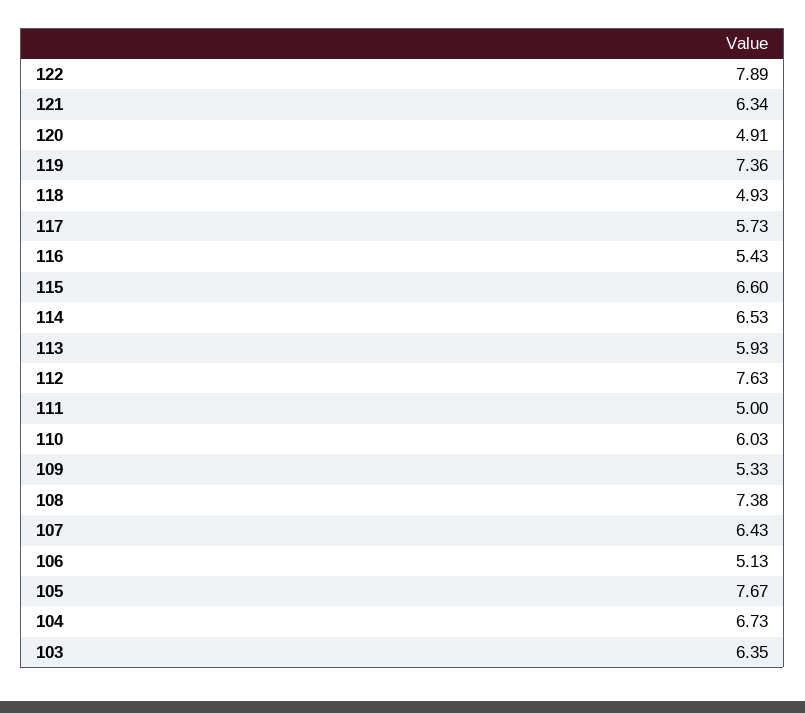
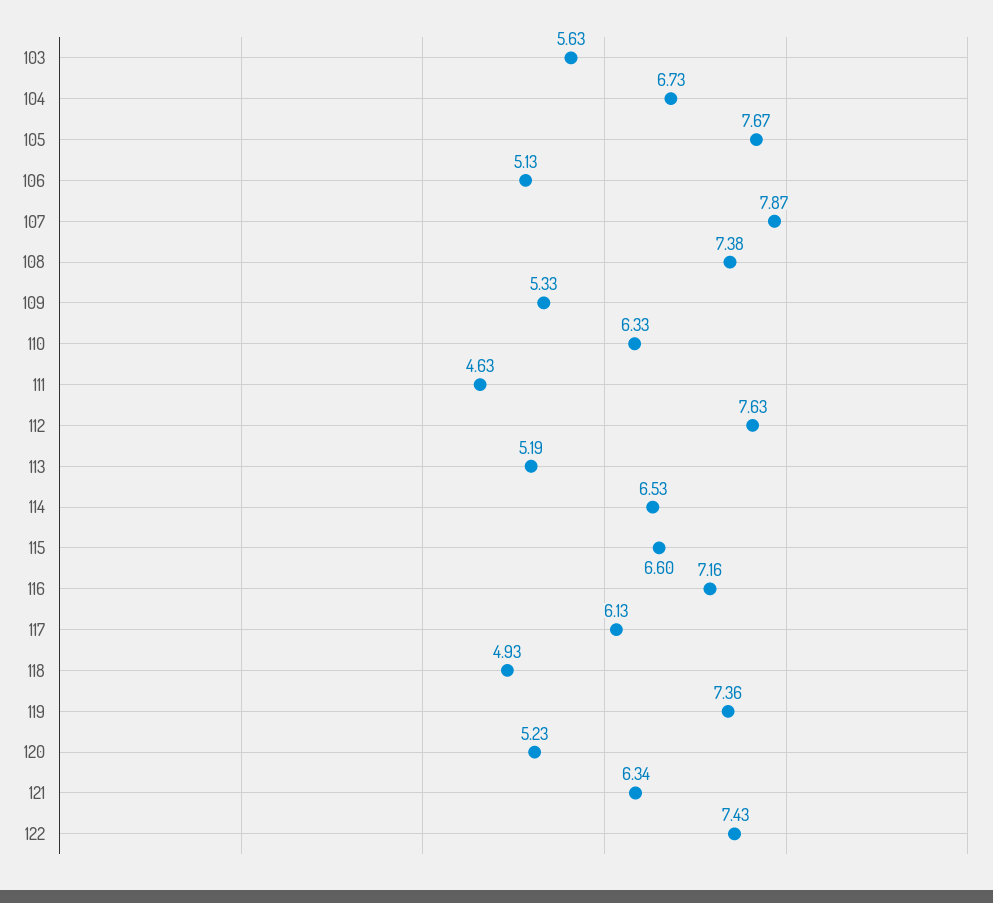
  {
-   "122": 7.89,
+   "122": 7.43,
    "121": 6.34,
-   "120": 4.91,
+   "120": 5.23,
    "119": 7.36,
    "118": 4.93,
-   "117": 5.73,
+   "117": 6.13,
-   "116": 5.43,
+   "116": 7.16,
    "115": 6.6,
    "114": 6.53,
-   "113": 5.93,
+   "113": 5.19,
    "112": 7.63,
-   "111": 5,
+   "111": 4.63,
-   "110": 6.03,
+   "110": 6.33,
    "109": 5.33,
    "108": 7.38,
-   "107": 6.43,
+   "107": 7.87,
    "106": 5.13,
    "105": 7.67,
    "104": 6.73,
-   "103": 6.35
+   "103": 5.63
  }

